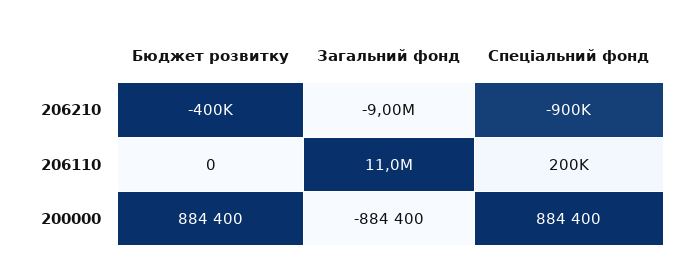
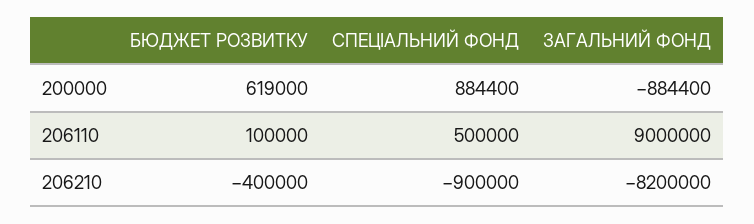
  {
    "Бюджет розвитку": {
      "206210": -400000,
-     "206110": 0,
+     "206110": 100000,
-     "200000": 884400
+     "200000": 619000
    },
    "Загальний фонд": {
-     "206210": -9000000,
+     "206210": -8200000,
-     "206110": 11000000,
+     "206110": 9000000,
      "200000": -884400
    },
    "Спеціальний фонд": {
      "206210": -900000,
-     "206110": 200000,
+     "206110": 500000,
      "200000": 884400
    }
  }

